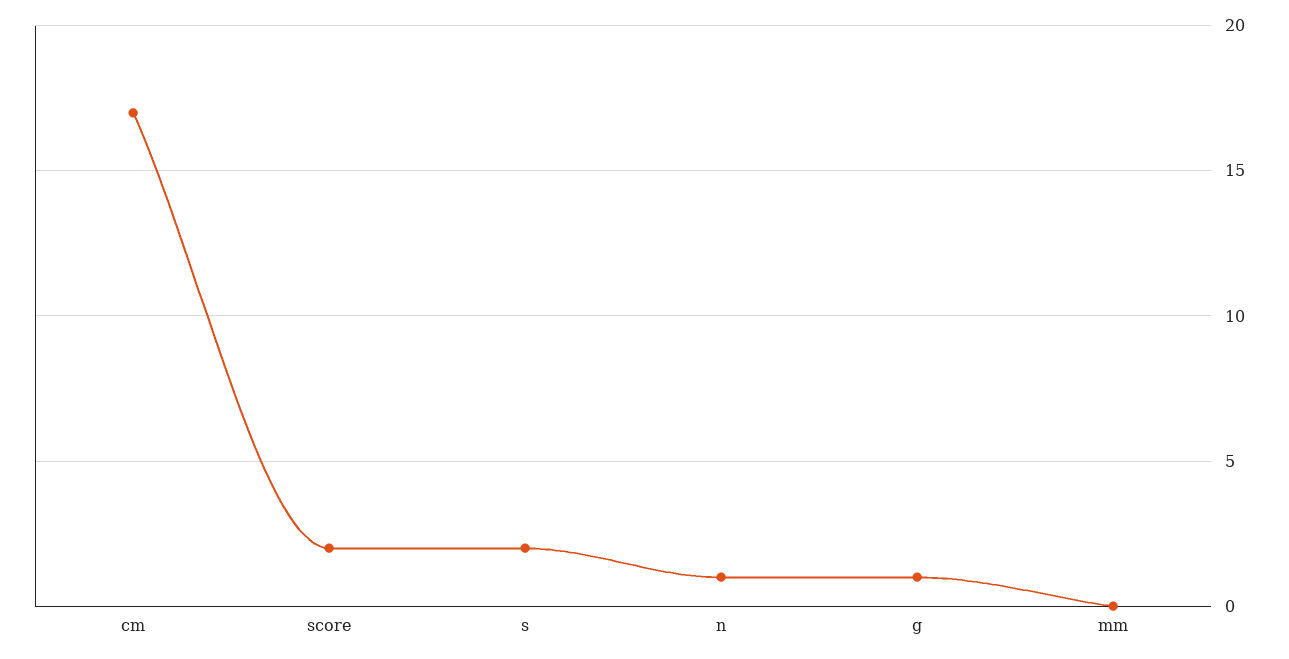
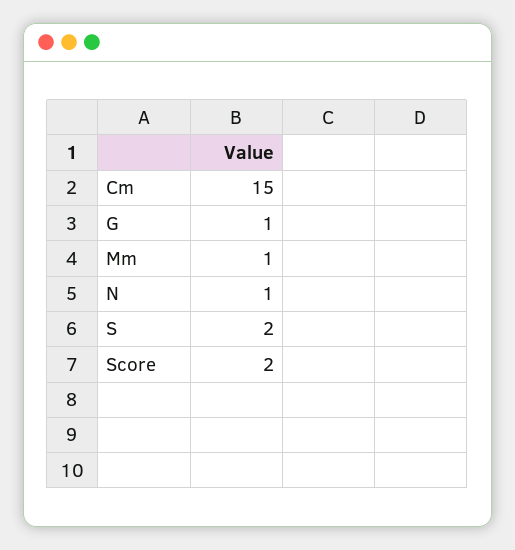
  {
-   "cm": 17,
+   "cm": 15,
    "score": 2,
    "s": 2,
    "n": 1,
    "g": 1,
-   "mm": 0
+   "mm": 1
  }

